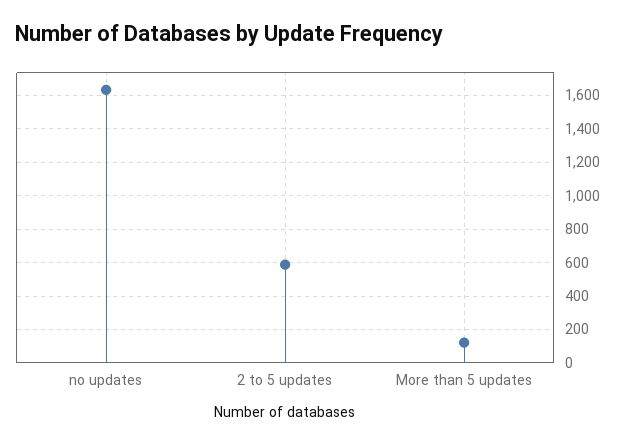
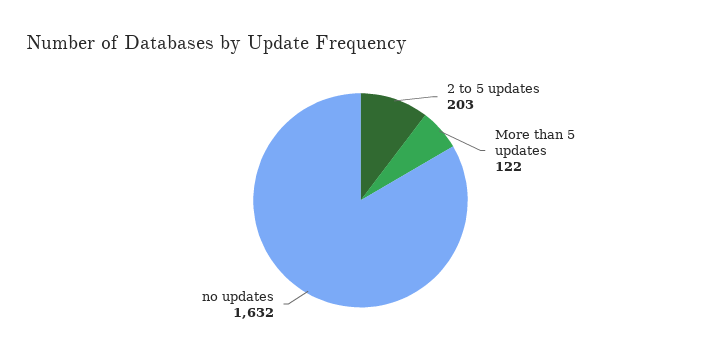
  {
    "no updates": 1632,
-   "2 to 5 updates": 600,
+   "2 to 5 updates": 203,
    "More than 5 updates": 122
  }

